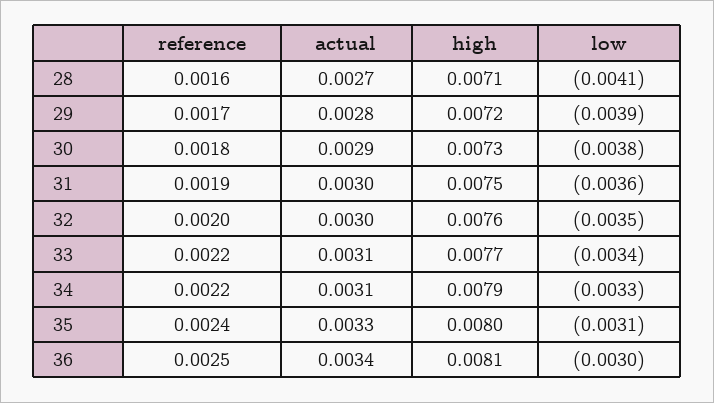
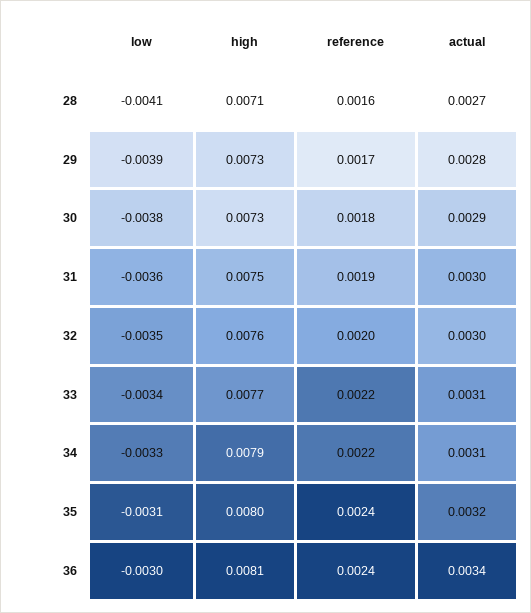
  {
    "reference": {
      "28": 0.0016,
      "29": 0.0017,
      "30": 0.0018,
      "31": 0.0019,
      "32": 0.002,
      "33": 0.0022,
      "34": 0.0022,
      "35": 0.0024,
-     "36": 0.0025
+     "36": 0.0024
    },
    "actual": {
      "28": 0.0027,
      "29": 0.0028,
      "30": 0.0029,
      "31": 0.003,
      "32": 0.003,
      "33": 0.0031,
      "34": 0.0031,
-     "35": 0.0033,
+     "35": 0.0032,
      "36": 0.0034
    },
    "high": {
      "28": 0.0071,
-     "29": 0.0072,
+     "29": 0.0073,
      "30": 0.0073,
      "31": 0.0075,
      "32": 0.0076,
      "33": 0.0077,
      "34": 0.0079,
      "35": 0.008,
      "36": 0.0081
    },
    "low": {
      "28": -0.0041,
      "29": -0.0039,
      "30": -0.0038,
      "31": -0.0036,
      "32": -0.0035,
      "33": -0.0034,
      "34": -0.0033,
      "35": -0.0031,
      "36": -0.003
    }
  }

